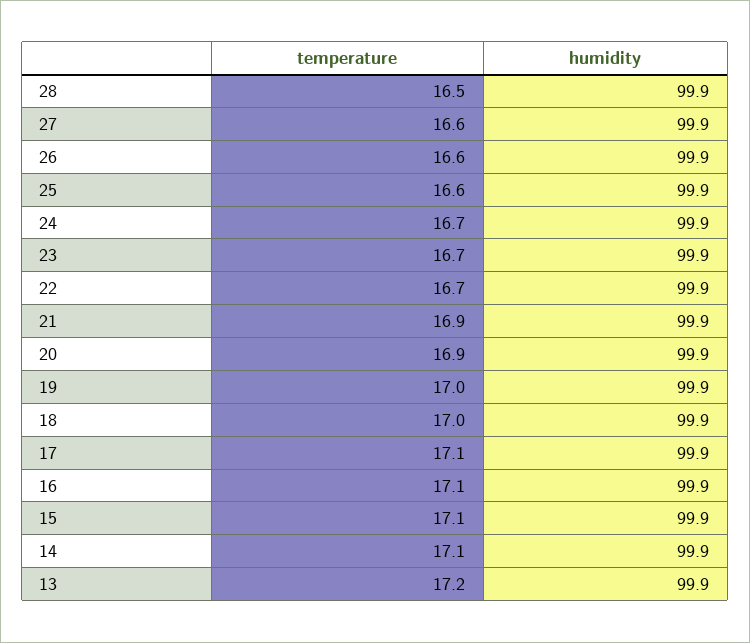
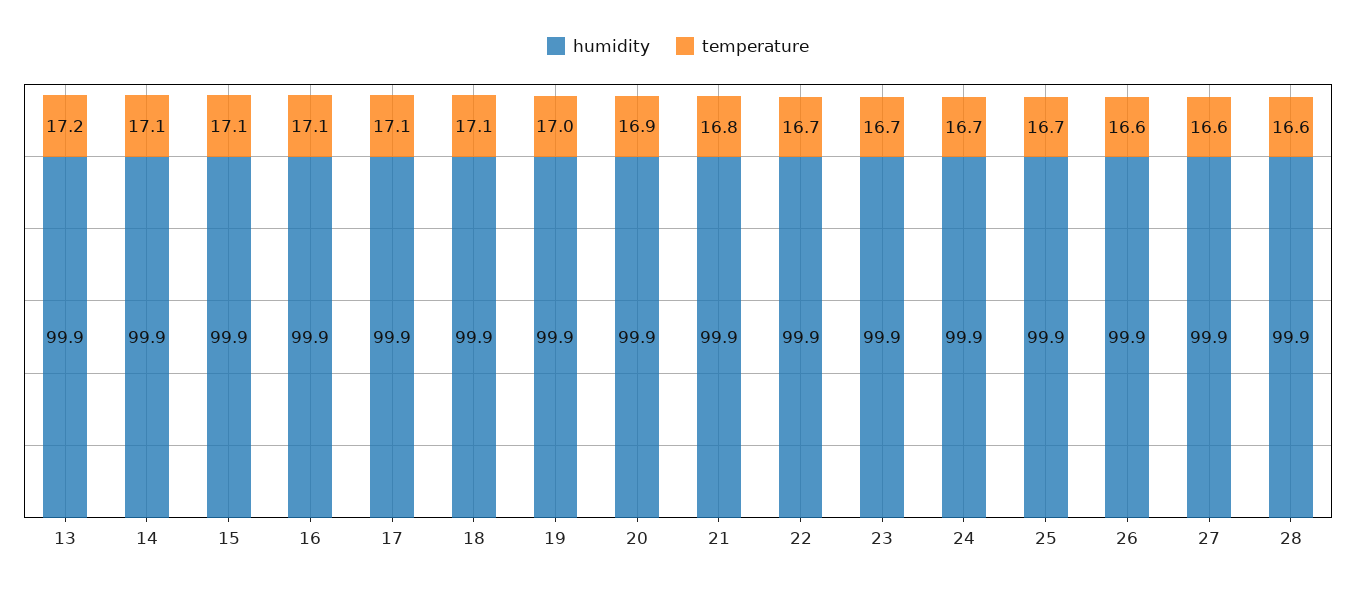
  {
    "temperature": {
-     "28": 16.5,
+     "28": 16.6,
      "27": 16.6,
      "26": 16.6,
-     "25": 16.6,
+     "25": 16.7,
      "24": 16.7,
      "23": 16.7,
      "22": 16.7,
-     "21": 16.9,
+     "21": 16.8,
      "20": 16.9,
      "19": 17,
-     "18": 17,
+     "18": 17.1,
      "17": 17.1,
      "16": 17.1,
      "15": 17.1,
      "14": 17.1,
      "13": 17.2
    },
    "humidity": {
      "28": 99.9,
      "27": 99.9,
      "26": 99.9,
      "25": 99.9,
      "24": 99.9,
      "23": 99.9,
      "22": 99.9,
      "21": 99.9,
      "20": 99.9,
      "19": 99.9,
      "18": 99.9,
      "17": 99.9,
      "16": 99.9,
      "15": 99.9,
      "14": 99.9,
      "13": 99.9
    }
  }

